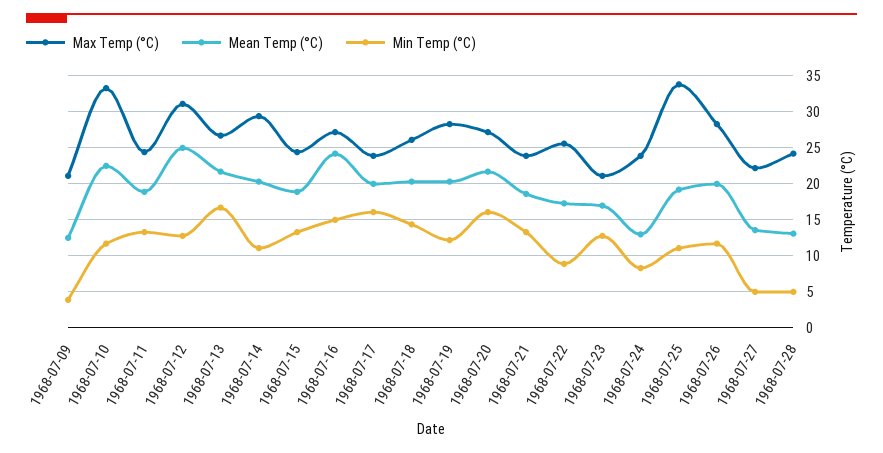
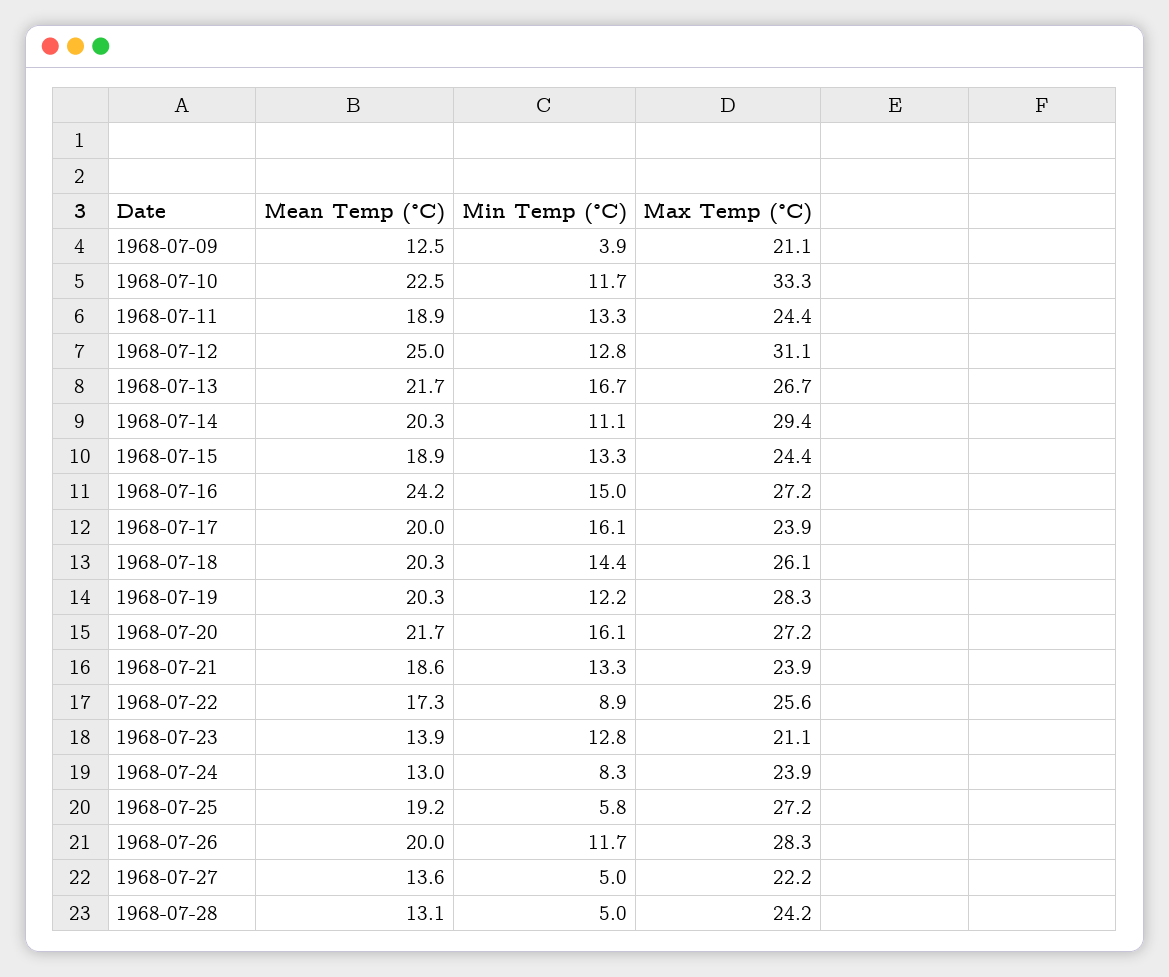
  {
    "Max Temp (°C)": {
      "1968-07-09": 21.1,
      "1968-07-10": 33.3,
      "1968-07-11": 24.4,
      "1968-07-12": 31.1,
      "1968-07-13": 26.7,
      "1968-07-14": 29.4,
      "1968-07-15": 24.4,
      "1968-07-16": 27.2,
      "1968-07-17": 23.9,
      "1968-07-18": 26.1,
      "1968-07-19": 28.3,
      "1968-07-20": 27.2,
      "1968-07-21": 23.9,
      "1968-07-22": 25.6,
      "1968-07-23": 21.1,
      "1968-07-24": 23.9,
-     "1968-07-25": 34,
+     "1968-07-25": 27.2,
      "1968-07-26": 28.3,
      "1968-07-27": 22.2,
      "1968-07-28": 24.2
    },
    "Mean Temp (°C)": {
      "1968-07-09": 12.5,
      "1968-07-10": 22.5,
      "1968-07-11": 18.9,
      "1968-07-12": 25,
      "1968-07-13": 21.7,
      "1968-07-14": 20.3,
      "1968-07-15": 18.9,
      "1968-07-16": 24.2,
      "1968-07-17": 20,
      "1968-07-18": 20.3,
      "1968-07-19": 20.3,
      "1968-07-20": 21.7,
      "1968-07-21": 18.6,
      "1968-07-22": 17.3,
-     "1968-07-23": 17,
+     "1968-07-23": 13.9,
      "1968-07-24": 13,
      "1968-07-25": 19.2,
      "1968-07-26": 20,
      "1968-07-27": 13.6,
      "1968-07-28": 13.1
    },
    "Min Temp (°C)": {
      "1968-07-09": 3.9,
      "1968-07-10": 11.7,
      "1968-07-11": 13.3,
      "1968-07-12": 12.8,
      "1968-07-13": 16.7,
      "1968-07-14": 11.1,
      "1968-07-15": 13.3,
      "1968-07-16": 15,
      "1968-07-17": 16.1,
      "1968-07-18": 14.4,
      "1968-07-19": 12.2,
      "1968-07-20": 16.1,
      "1968-07-21": 13.3,
      "1968-07-22": 8.9,
      "1968-07-23": 12.8,
      "1968-07-24": 8.3,
-     "1968-07-25": 11,
+     "1968-07-25": 5.8,
      "1968-07-26": 11.7,
      "1968-07-27": 5,
      "1968-07-28": 5
    }
  }

